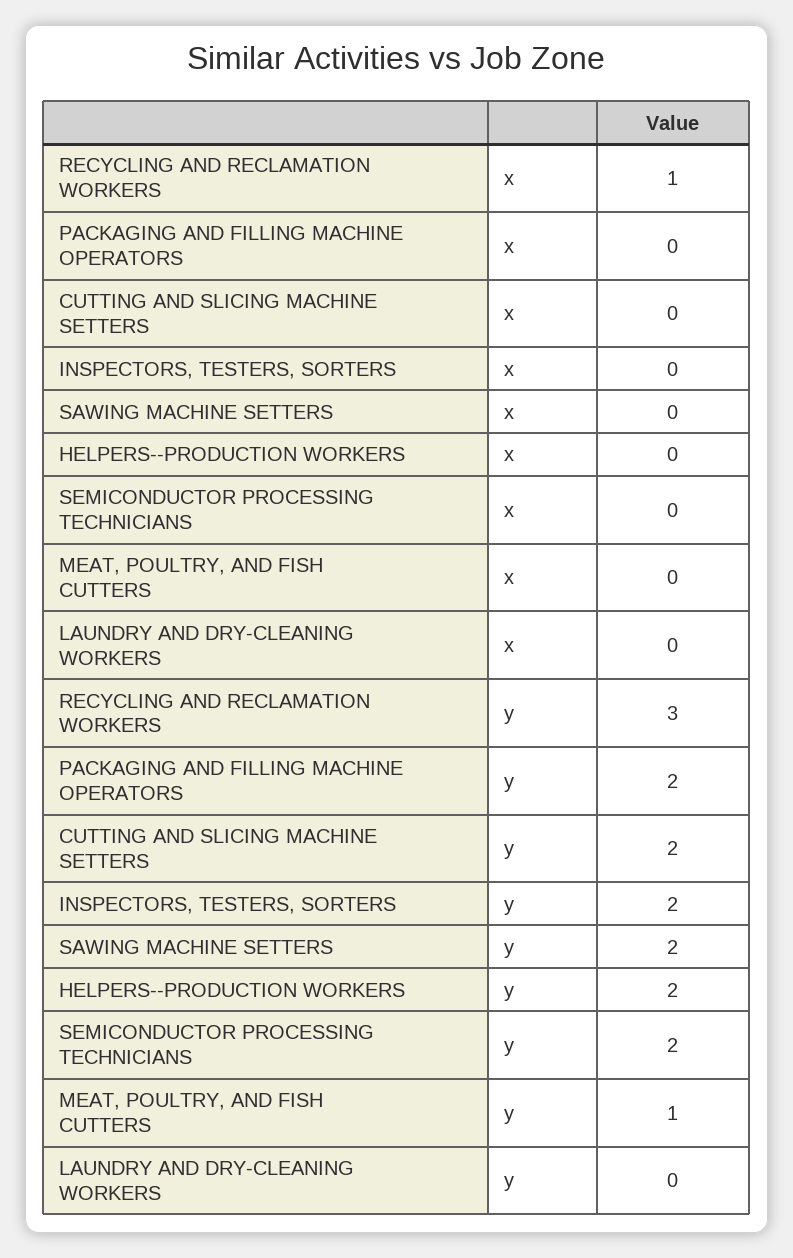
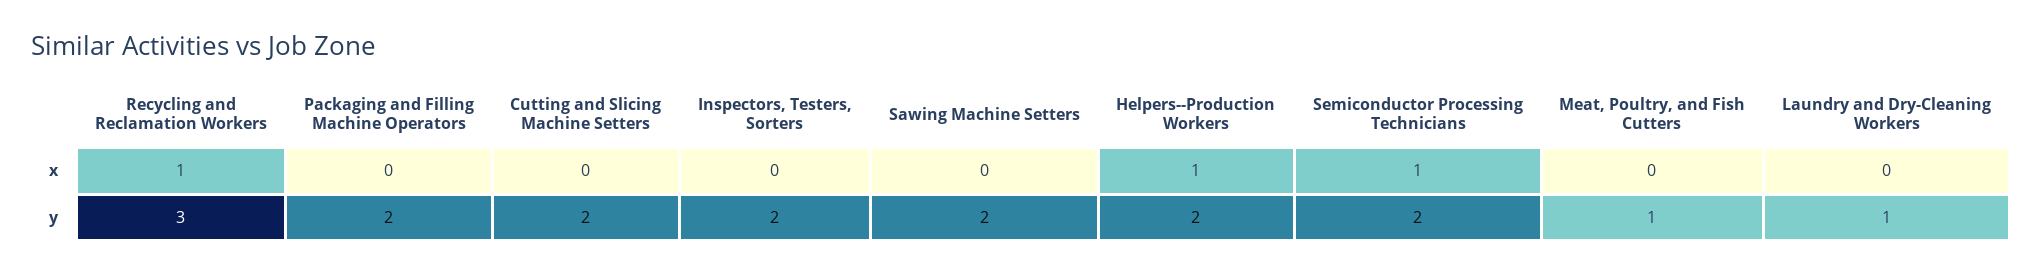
  {
    "RECYCLING AND RECLAMATION WORKERS": {
      "x": 1,
      "y": 3
    },
    "PACKAGING AND FILLING MACHINE OPERATORS": {
      "x": 0,
      "y": 2
    },
    "CUTTING AND SLICING MACHINE SETTERS": {
      "x": 0,
      "y": 2
    },
    "INSPECTORS, TESTERS, SORTERS": {
      "x": 0,
      "y": 2
    },
    "SAWING MACHINE SETTERS": {
      "x": 0,
      "y": 2
    },
    "HELPERS--PRODUCTION WORKERS": {
-     "x": 0,
+     "x": 1,
      "y": 2
    },
    "SEMICONDUCTOR PROCESSING TECHNICIANS": {
-     "x": 0,
+     "x": 1,
      "y": 2
    },
    "MEAT, POULTRY, AND FISH CUTTERS": {
      "x": 0,
      "y": 1
    },
    "LAUNDRY AND DRY-CLEANING WORKERS": {
      "x": 0,
-     "y": 0
+     "y": 1
    }
  }

